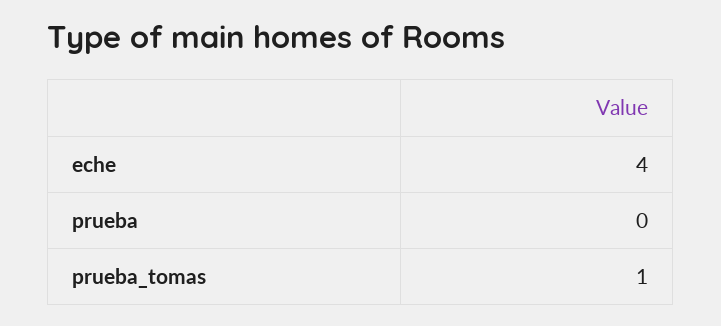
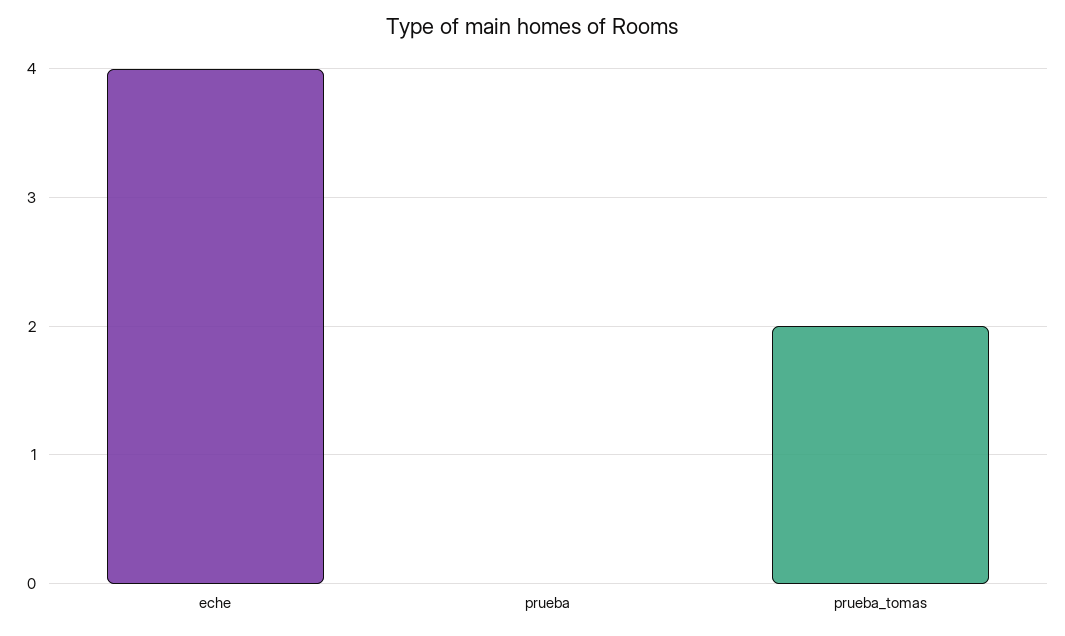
  {
    "eche": 4,
    "prueba": 0,
-   "prueba_tomas": 1
+   "prueba_tomas": 2
  }

